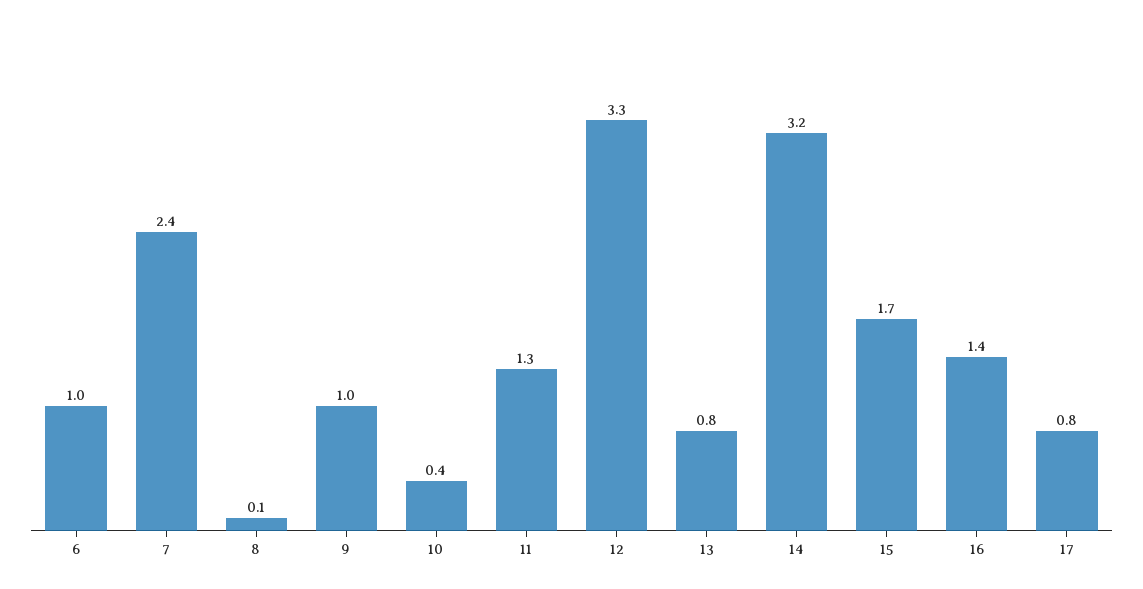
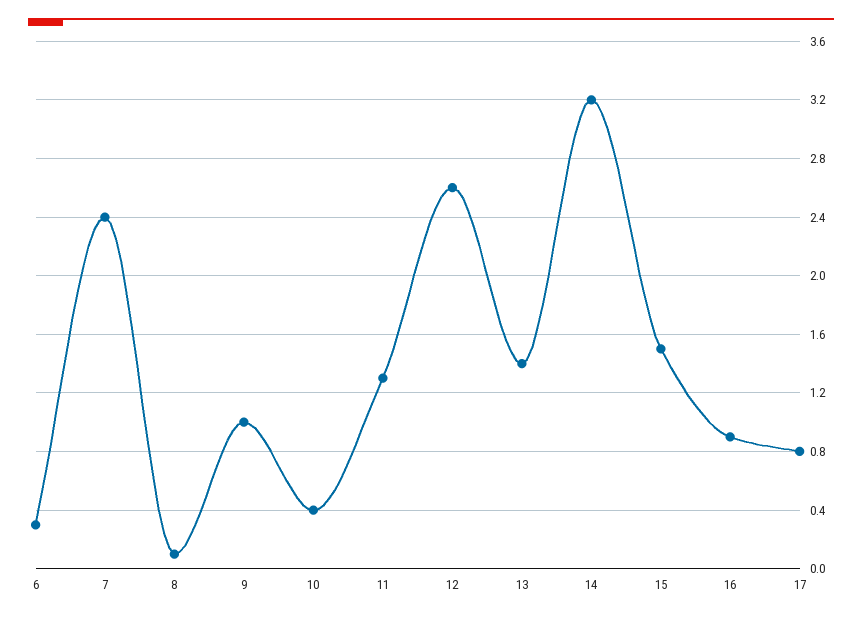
  {
-   "6": 1,
+   "6": 0.3,
    "7": 2.4,
    "8": 0.1,
    "9": 1,
    "10": 0.4,
    "11": 1.3,
-   "12": 3.3,
+   "12": 2.6,
-   "13": 0.8,
+   "13": 1.4,
    "14": 3.2,
-   "15": 1.7,
+   "15": 1.5,
-   "16": 1.4,
+   "16": 0.9,
    "17": 0.8
  }

